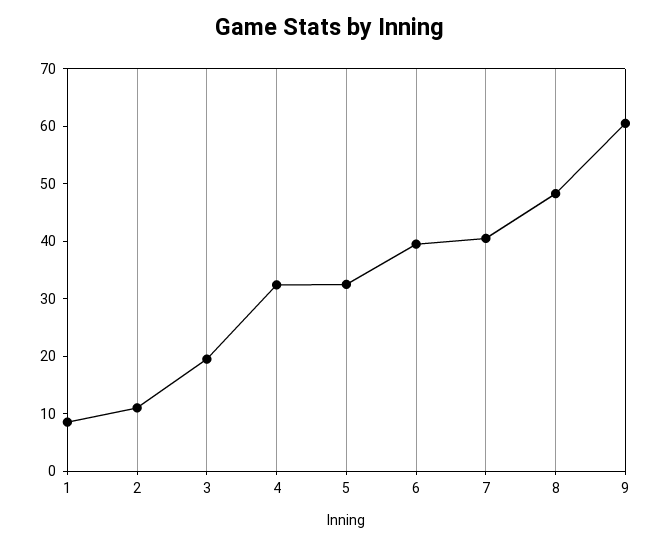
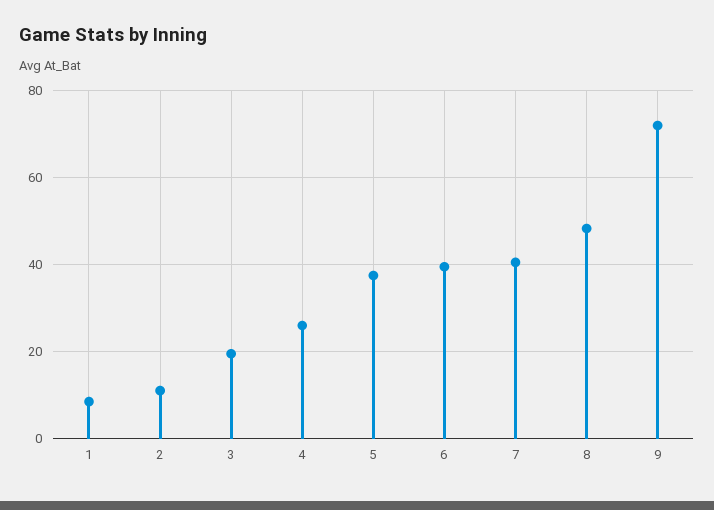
  {
    "1": 8,
    "2": 12,
    "3": 20,
-   "4": 32,
+   "4": 26,
-   "5": 32,
+   "5": 38,
    "6": 40,
    "7": 40,
    "8": 48,
-   "9": 60
+   "9": 72
  }

